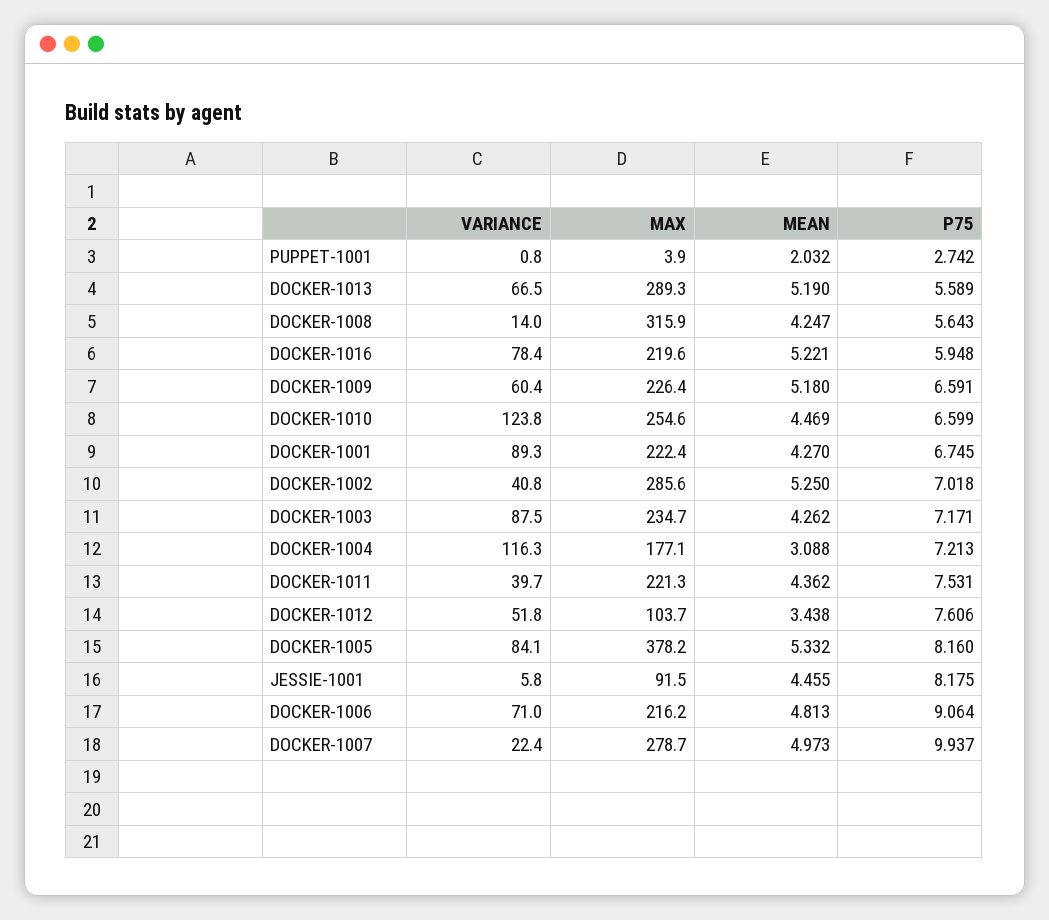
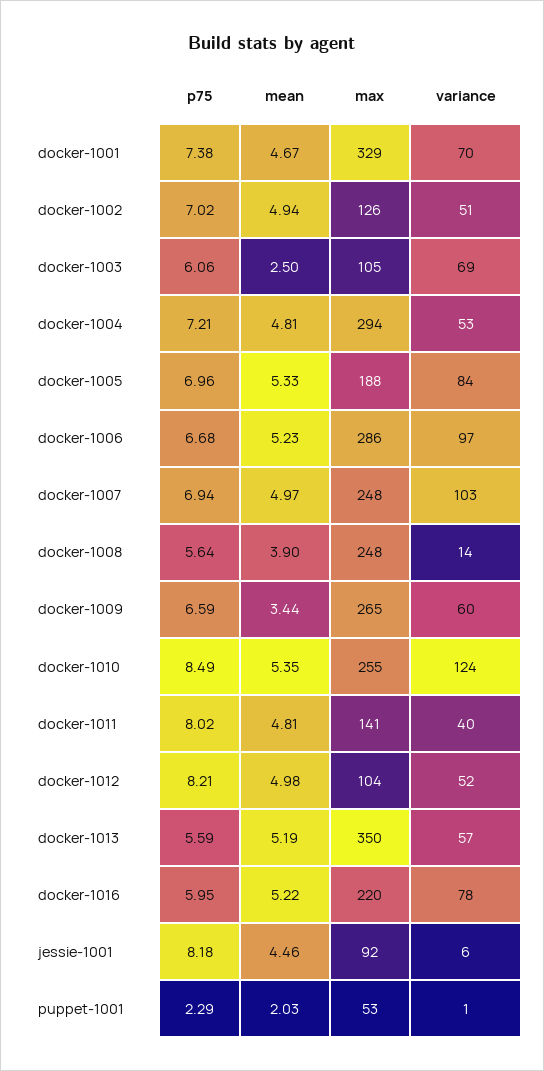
  {
    "VARIANCE": {
      "PUPPET-1001": 0.8,
-     "DOCKER-1013": 66.5,
+     "DOCKER-1013": 57,
      "DOCKER-1008": 14,
      "DOCKER-1016": 78.4,
      "DOCKER-1009": 60.4,
      "DOCKER-1010": 123.8,
-     "DOCKER-1001": 89.3,
+     "DOCKER-1001": 70,
-     "DOCKER-1002": 40.8,
+     "DOCKER-1002": 51,
-     "DOCKER-1003": 87.5,
+     "DOCKER-1003": 69,
-     "DOCKER-1004": 116.3,
+     "DOCKER-1004": 53,
      "DOCKER-1011": 39.7,
      "DOCKER-1012": 51.8,
      "DOCKER-1005": 84.1,
      "JESSIE-1001": 5.8,
-     "DOCKER-1006": 71,
+     "DOCKER-1006": 97,
-     "DOCKER-1007": 22.4
+     "DOCKER-1007": 103
    },
    "MAX": {
-     "PUPPET-1001": 3.9,
+     "PUPPET-1001": 53,
-     "DOCKER-1013": 289.3,
+     "DOCKER-1013": 350,
-     "DOCKER-1008": 315.9,
+     "DOCKER-1008": 248,
      "DOCKER-1016": 219.6,
-     "DOCKER-1009": 226.4,
+     "DOCKER-1009": 265,
      "DOCKER-1010": 254.6,
-     "DOCKER-1001": 222.4,
+     "DOCKER-1001": 329,
-     "DOCKER-1002": 285.6,
+     "DOCKER-1002": 126,
-     "DOCKER-1003": 234.7,
+     "DOCKER-1003": 105,
-     "DOCKER-1004": 177.1,
+     "DOCKER-1004": 294,
-     "DOCKER-1011": 221.3,
+     "DOCKER-1011": 141,
      "DOCKER-1012": 103.7,
-     "DOCKER-1005": 378.2,
+     "DOCKER-1005": 188,
      "JESSIE-1001": 91.5,
-     "DOCKER-1006": 216.2,
+     "DOCKER-1006": 286,
-     "DOCKER-1007": 278.7
+     "DOCKER-1007": 248
    },
    "MEAN": {
      "PUPPET-1001": 2.032,
      "DOCKER-1013": 5.19,
-     "DOCKER-1008": 4.247,
+     "DOCKER-1008": 3.9,
      "DOCKER-1016": 5.221,
-     "DOCKER-1009": 5.18,
+     "DOCKER-1009": 3.44,
-     "DOCKER-1010": 4.469,
+     "DOCKER-1010": 5.35,
-     "DOCKER-1001": 4.27,
+     "DOCKER-1001": 4.67,
-     "DOCKER-1002": 5.25,
+     "DOCKER-1002": 4.94,
-     "DOCKER-1003": 4.262,
+     "DOCKER-1003": 2.5,
-     "DOCKER-1004": 3.088,
+     "DOCKER-1004": 4.81,
-     "DOCKER-1011": 4.362,
+     "DOCKER-1011": 4.81,
-     "DOCKER-1012": 3.438,
+     "DOCKER-1012": 4.98,
      "DOCKER-1005": 5.332,
      "JESSIE-1001": 4.455,
-     "DOCKER-1006": 4.813,
+     "DOCKER-1006": 5.23,
      "DOCKER-1007": 4.973
    },
    "P75": {
-     "PUPPET-1001": 2.742,
+     "PUPPET-1001": 2.29,
      "DOCKER-1013": 5.589,
      "DOCKER-1008": 5.643,
      "DOCKER-1016": 5.948,
      "DOCKER-1009": 6.591,
-     "DOCKER-1010": 6.599,
+     "DOCKER-1010": 8.49,
-     "DOCKER-1001": 6.745,
+     "DOCKER-1001": 7.38,
      "DOCKER-1002": 7.018,
-     "DOCKER-1003": 7.171,
+     "DOCKER-1003": 6.06,
      "DOCKER-1004": 7.213,
-     "DOCKER-1011": 7.531,
+     "DOCKER-1011": 8.02,
-     "DOCKER-1012": 7.606,
+     "DOCKER-1012": 8.21,
-     "DOCKER-1005": 8.16,
+     "DOCKER-1005": 6.96,
      "JESSIE-1001": 8.175,
-     "DOCKER-1006": 9.064,
+     "DOCKER-1006": 6.68,
-     "DOCKER-1007": 9.937
+     "DOCKER-1007": 6.94
    }
  }

